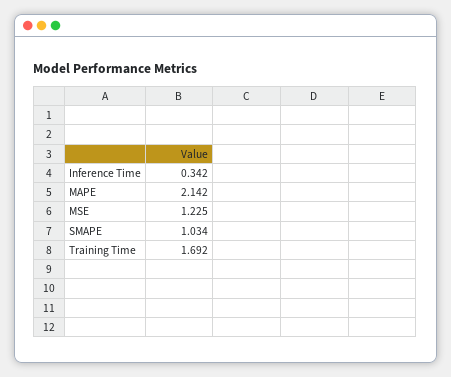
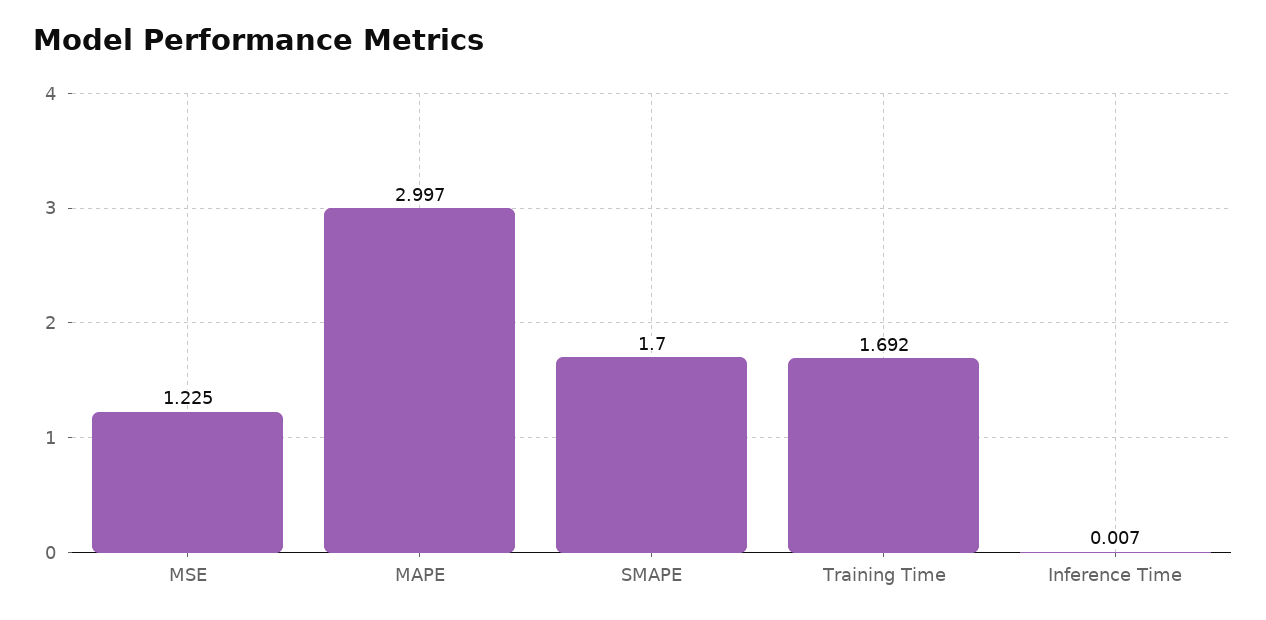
  {
-   "Inference Time": 0.342,
+   "Inference Time": 0.007,
-   "MAPE": 2.142,
+   "MAPE": 2.997,
    "MSE": 1.225,
-   "SMAPE": 1.034,
+   "SMAPE": 1.7,
    "Training Time": 1.692
  }

